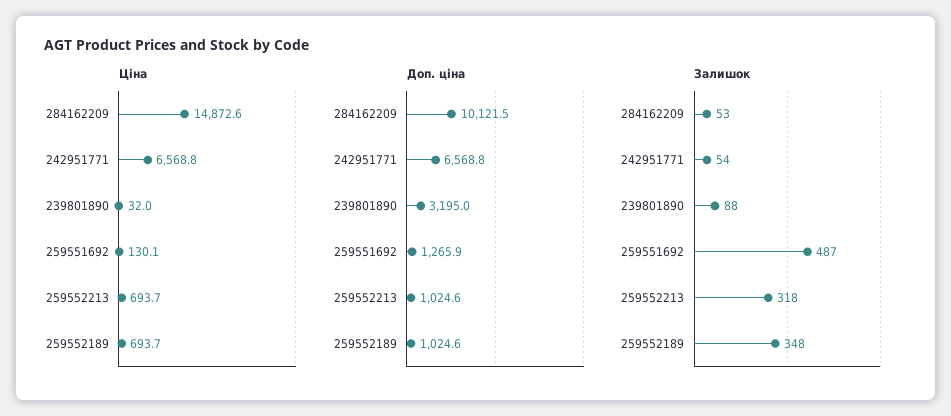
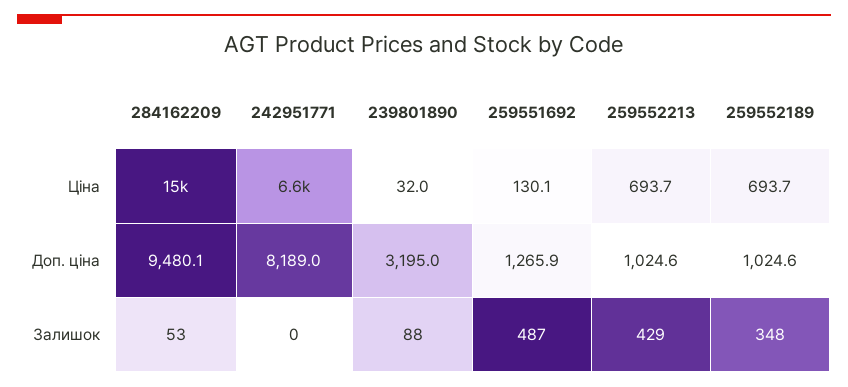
  {
    "Ціна": {
      "284162209": 14872.6,
      "242951771": 6568.8,
      "239801890": 32,
      "259551692": 130.1,
      "259552213": 693.7,
      "259552189": 693.7
    },
    "Доп. ціна": {
-     "284162209": 10121.5,
+     "284162209": 9480.1,
-     "242951771": 6568.8,
+     "242951771": 8189,
      "239801890": 3195,
      "259551692": 1265.9,
      "259552213": 1024.6,
      "259552189": 1024.6
    },
    "Залишок": {
      "284162209": 53,
-     "242951771": 54,
+     "242951771": 0,
      "239801890": 88,
      "259551692": 487,
-     "259552213": 318,
+     "259552213": 429,
      "259552189": 348
    }
  }

